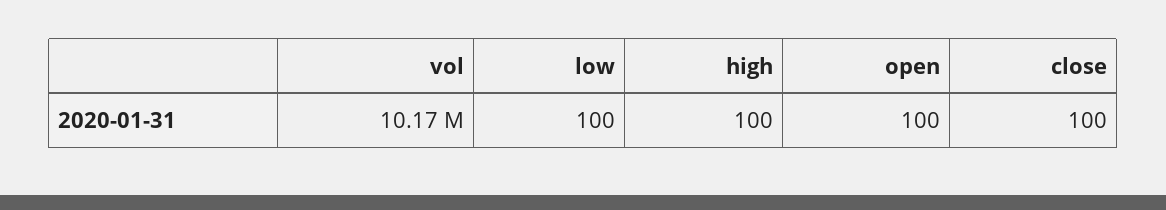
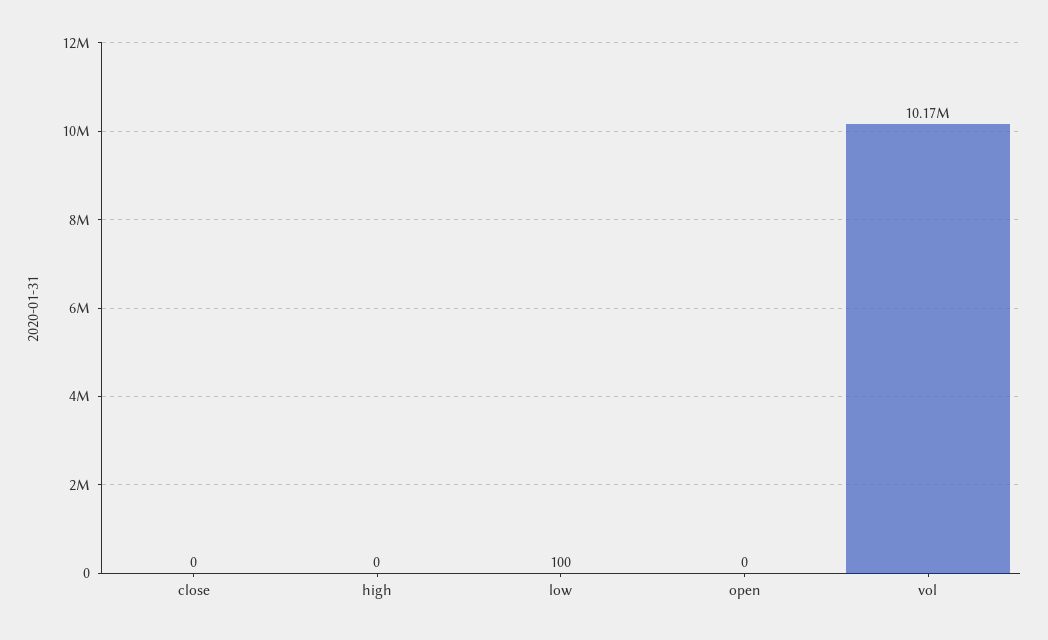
  {
    "vol": 10170000,
    "low": 100,
-   "high": 100,
+   "high": 0,
-   "open": 100,
+   "open": 0,
-   "close": 100
+   "close": 0
  }

